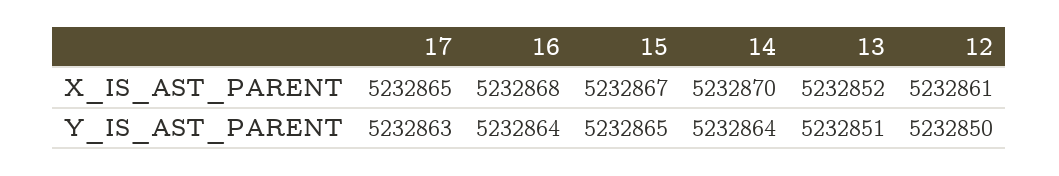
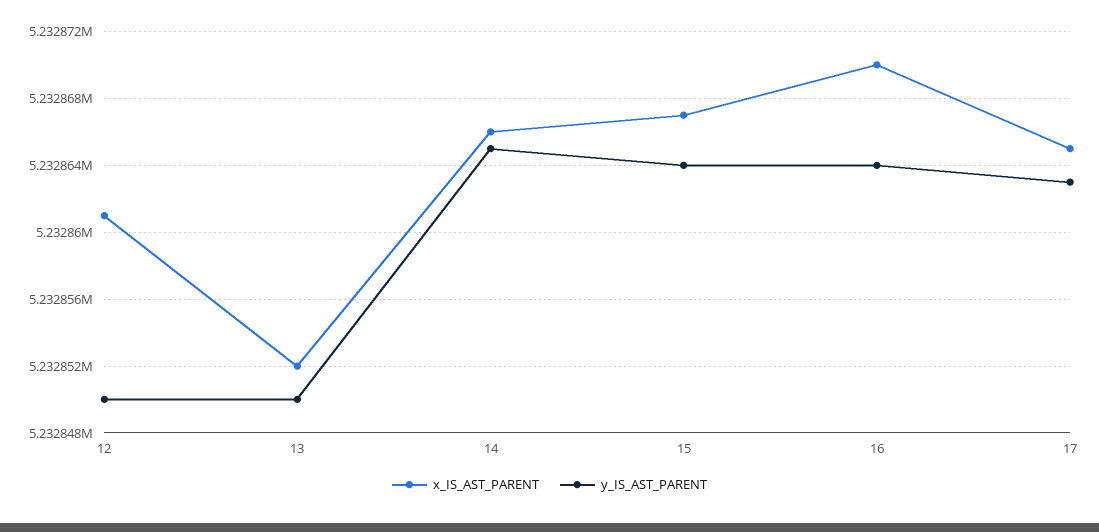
  {
    "X_IS_AST_PARENT": {
      "17": 5232865,
-     "16": 5232868,
+     "16": 5232870,
      "15": 5232867,
-     "14": 5232870,
+     "14": 5232866,
      "13": 5232852,
      "12": 5232861
    },
    "Y_IS_AST_PARENT": {
      "17": 5232863,
      "16": 5232864,
-     "15": 5232865,
+     "15": 5232864,
-     "14": 5232864,
+     "14": 5232865,
-     "13": 5232851,
+     "13": 5232850,
      "12": 5232850
    }
  }

